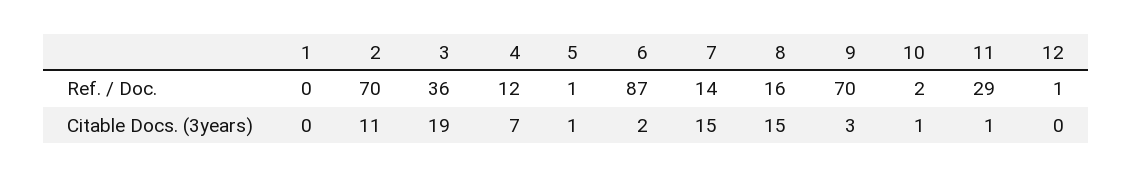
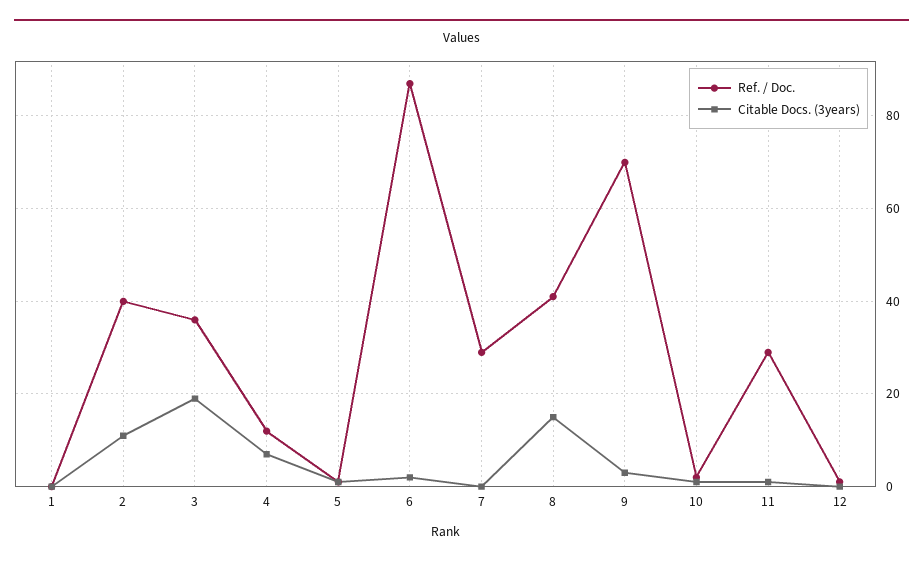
  {
    "Ref. / Doc.": {
      "1": 0,
-     "2": 70,
+     "2": 40,
      "3": 36,
      "4": 12,
      "5": 1,
      "6": 87,
-     "7": 14,
+     "7": 30,
-     "8": 16,
+     "8": 40,
      "9": 70,
      "10": 2,
      "11": 29,
      "12": 1
    },
    "Citable Docs. (3years)": {
      "1": 0,
      "2": 11,
      "3": 19,
      "4": 7,
      "5": 1,
      "6": 2,
-     "7": 15,
+     "7": 0,
      "8": 15,
      "9": 3,
      "10": 1,
      "11": 1,
      "12": 0
    }
  }

